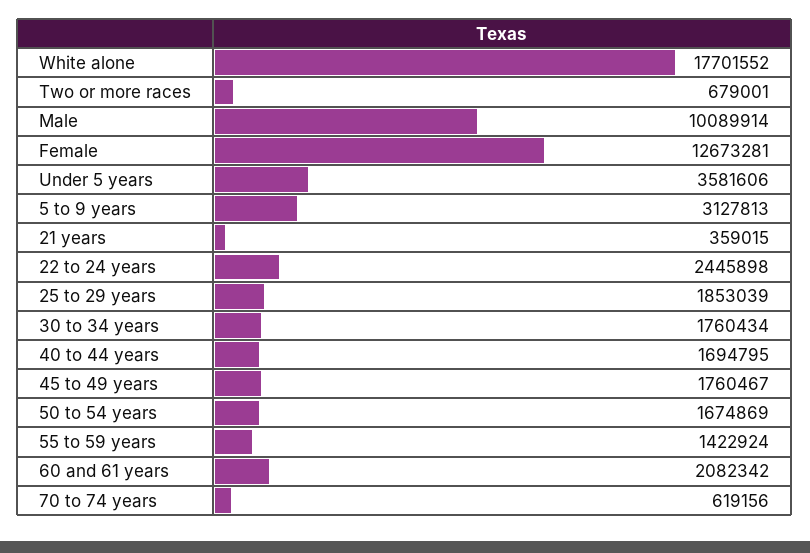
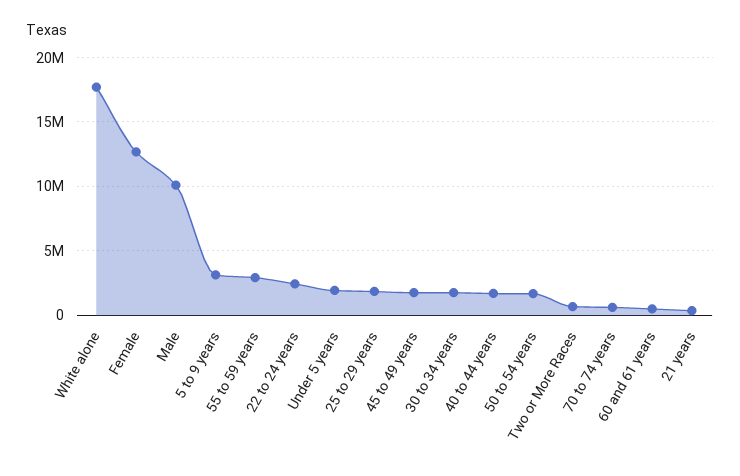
  {
    "White alone": 17701552,
    "Two or more races": 679001,
    "Male": 10089914,
    "Female": 12673281,
-   "Under 5 years": 3581606,
+   "Under 5 years": 2000000,
    "5 to 9 years": 3127813,
    "21 years": 359015,
    "22 to 24 years": 2445898,
    "25 to 29 years": 1853039,
    "30 to 34 years": 1760434,
    "40 to 44 years": 1694795,
    "45 to 49 years": 1760467,
    "50 to 54 years": 1674869,
-   "55 to 59 years": 1422924,
+   "55 to 59 years": 3000000,
-   "60 and 61 years": 2082342,
+   "60 and 61 years": 500000,
    "70 to 74 years": 619156
  }

